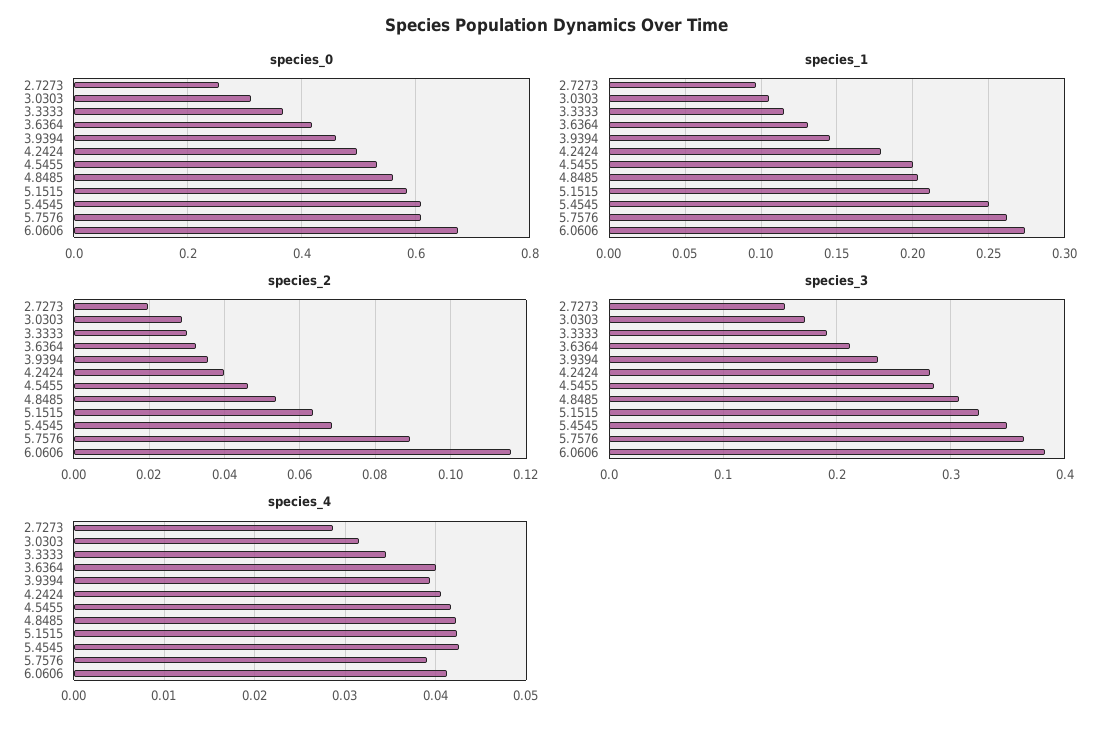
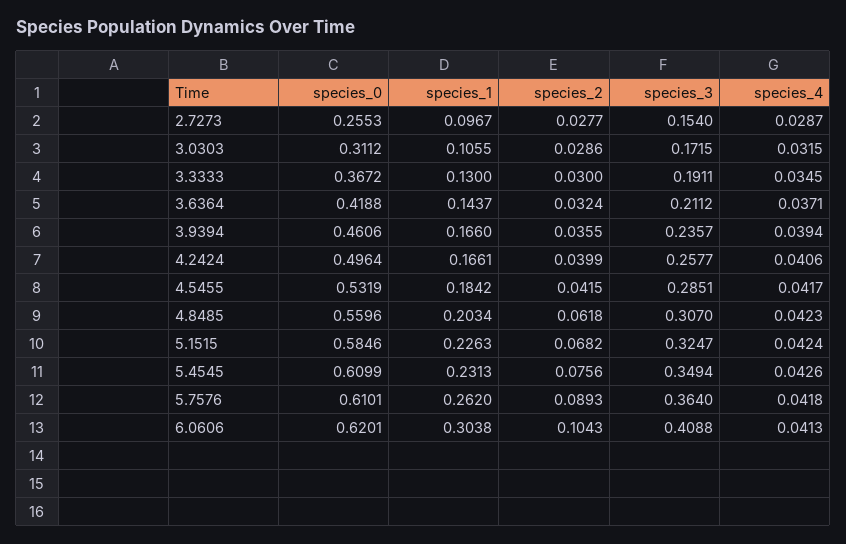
  {
    "species_0": {
      "2.7273": 0.2553,
      "3.0303": 0.3112,
      "3.3333": 0.3672,
      "3.6364": 0.4188,
      "3.9394": 0.4606,
      "4.2424": 0.4964,
      "4.5455": 0.5319,
      "4.8485": 0.5596,
      "5.1515": 0.5846,
      "5.4545": 0.6099,
      "5.7576": 0.6101,
-     "6.0606": 0.68
+     "6.0606": 0.6201
    },
    "species_1": {
      "2.7273": 0.0967,
      "3.0303": 0.1055,
-     "3.3333": 0.115,
+     "3.3333": 0.13,
-     "3.6364": 0.13,
+     "3.6364": 0.1437,
-     "3.9394": 0.145,
+     "3.9394": 0.166,
-     "4.2424": 0.18,
+     "4.2424": 0.1661,
-     "4.5455": 0.2,
+     "4.5455": 0.1842,
      "4.8485": 0.2034,
-     "5.1515": 0.21,
+     "5.1515": 0.2263,
-     "5.4545": 0.25,
+     "5.4545": 0.2313,
      "5.7576": 0.262,
-     "6.0606": 0.275
+     "6.0606": 0.3038
    },
    "species_2": {
-     "2.7273": 0.02,
+     "2.7273": 0.0277,
      "3.0303": 0.0286,
      "3.3333": 0.03,
      "3.6364": 0.0324,
      "3.9394": 0.0355,
      "4.2424": 0.0399,
-     "4.5455": 0.046,
+     "4.5455": 0.0415,
-     "4.8485": 0.054,
+     "4.8485": 0.0618,
-     "5.1515": 0.064,
+     "5.1515": 0.0682,
-     "5.4545": 0.068,
+     "5.4545": 0.0756,
      "5.7576": 0.0893,
-     "6.0606": 0.116
+     "6.0606": 0.1043
    },
    "species_3": {
      "2.7273": 0.154,
      "3.0303": 0.1715,
      "3.3333": 0.1911,
      "3.6364": 0.2112,
      "3.9394": 0.2357,
-     "4.2424": 0.28,
+     "4.2424": 0.2577,
      "4.5455": 0.2851,
      "4.8485": 0.307,
      "5.1515": 0.3247,
      "5.4545": 0.3494,
      "5.7576": 0.364,
-     "6.0606": 0.38
+     "6.0606": 0.4088
    },
    "species_4": {
      "2.7273": 0.0287,
      "3.0303": 0.0315,
      "3.3333": 0.0345,
-     "3.6364": 0.04,
+     "3.6364": 0.0371,
      "3.9394": 0.0394,
      "4.2424": 0.0406,
      "4.5455": 0.0417,
      "4.8485": 0.0423,
      "5.1515": 0.0424,
      "5.4545": 0.0426,
-     "5.7576": 0.039,
+     "5.7576": 0.0418,
      "6.0606": 0.0413
    }
  }

